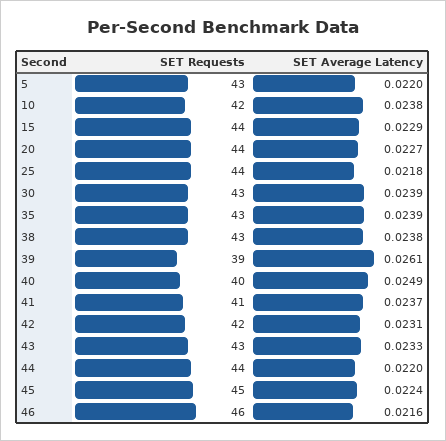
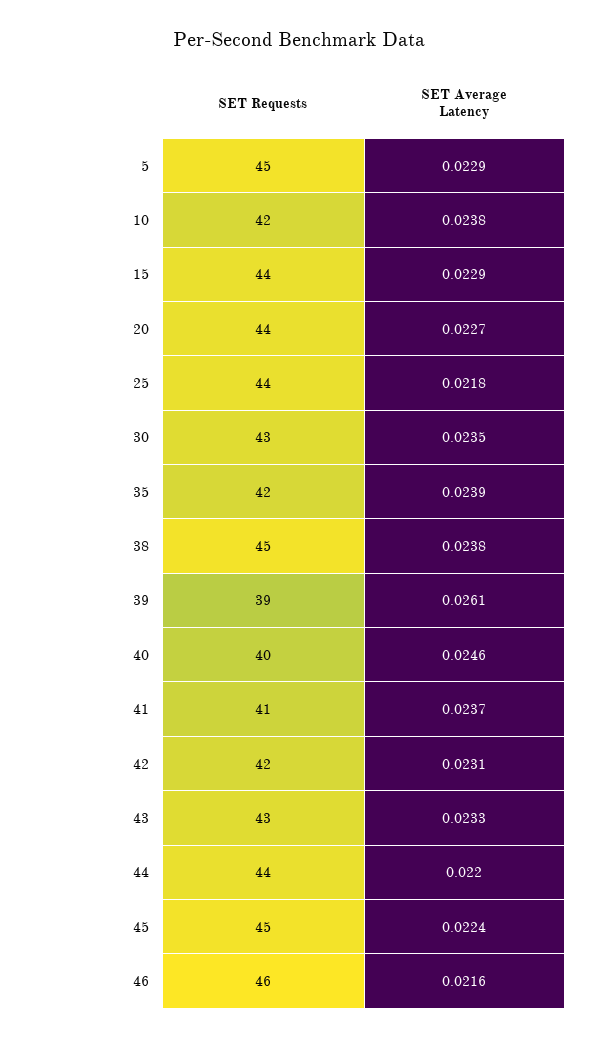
  {
    "SET Requests": {
-     "5": 43,
+     "5": 45,
      "10": 42,
      "15": 44,
      "20": 44,
      "25": 44,
      "30": 43,
-     "35": 43,
+     "35": 42,
-     "38": 43,
+     "38": 45,
      "39": 39,
      "40": 40,
      "41": 41,
      "42": 42,
      "43": 43,
      "44": 44,
      "45": 45,
      "46": 46
    },
    "SET Average Latency": {
-     "5": 0.022,
+     "5": 0.0229,
      "10": 0.0238,
      "15": 0.0229,
      "20": 0.0227,
      "25": 0.0218,
-     "30": 0.0239,
+     "30": 0.0235,
      "35": 0.0239,
      "38": 0.0238,
      "39": 0.0261,
-     "40": 0.0249,
+     "40": 0.0246,
      "41": 0.0237,
      "42": 0.0231,
      "43": 0.0233,
      "44": 0.022,
      "45": 0.0224,
      "46": 0.0216
    }
  }

